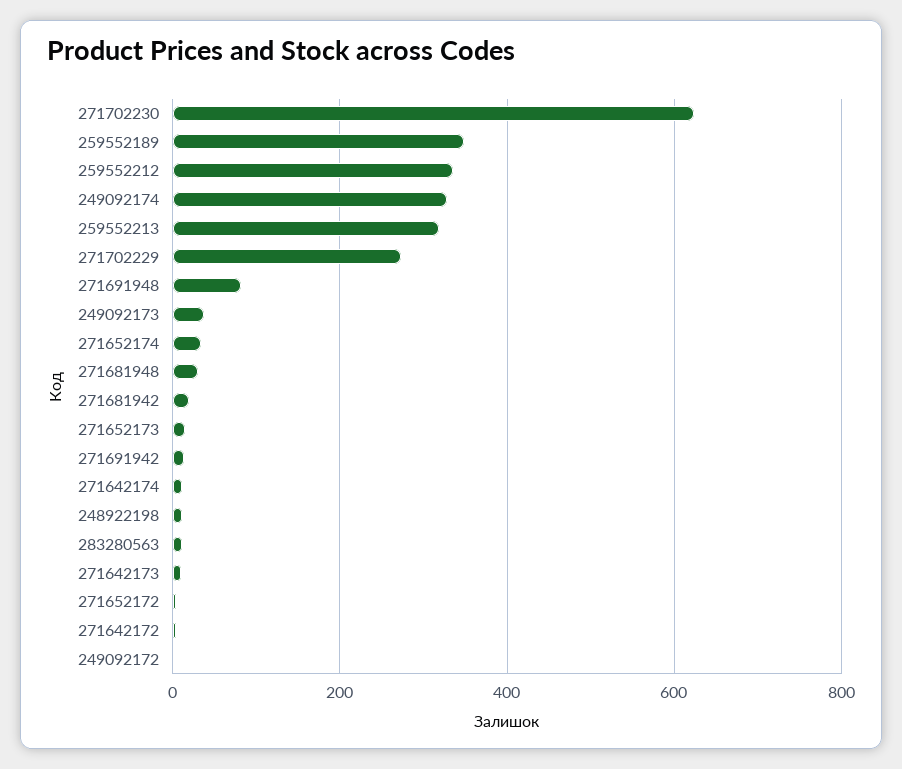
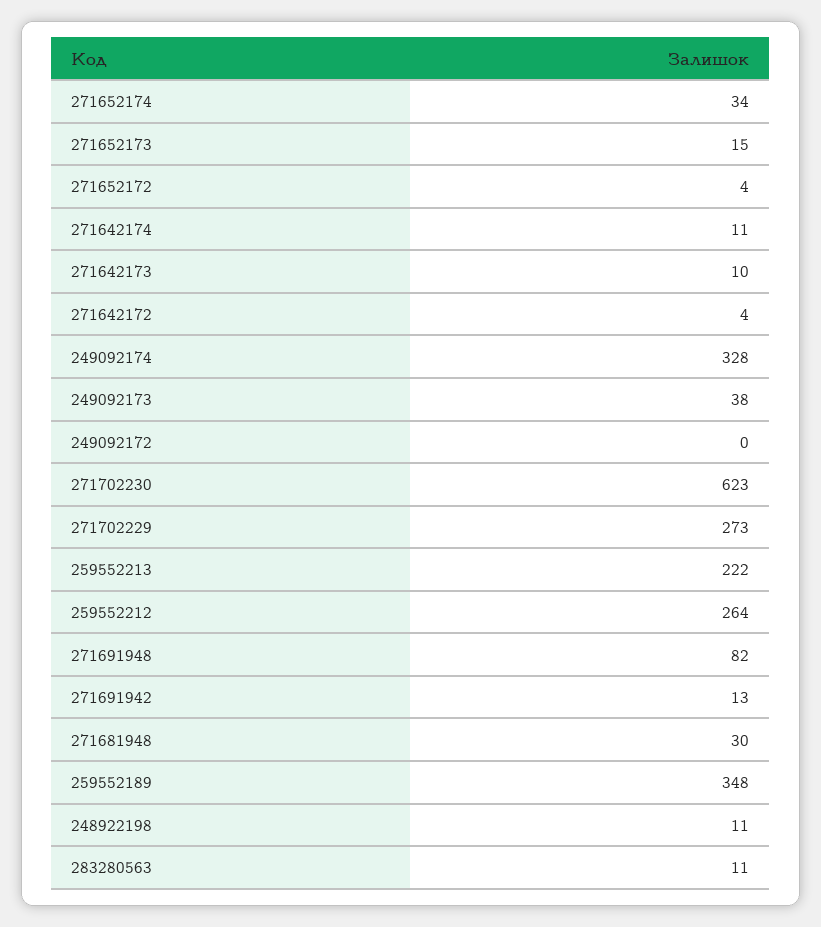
  {
    "271702230": 623,
    "259552189": 348,
-   "259552212": 340,
+   "259552212": 264,
    "249092174": 328,
-   "259552213": 320,
+   "259552213": 222,
    "271702229": 273,
    "271691948": 82,
    "249092173": 38,
    "271652174": 34,
    "271681948": 30,
-   "271681942": 20,
    "271652173": 15,
    "271691942": 13,
    "271642174": 11,
    "248922198": 11,
    "283280563": 11,
    "271642173": 10,
    "271652172": 4,
    "271642172": 4,
    "249092172": 0
  }

